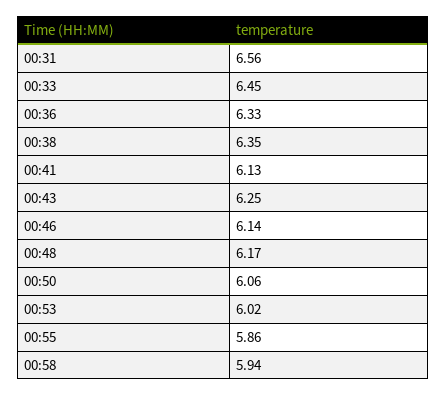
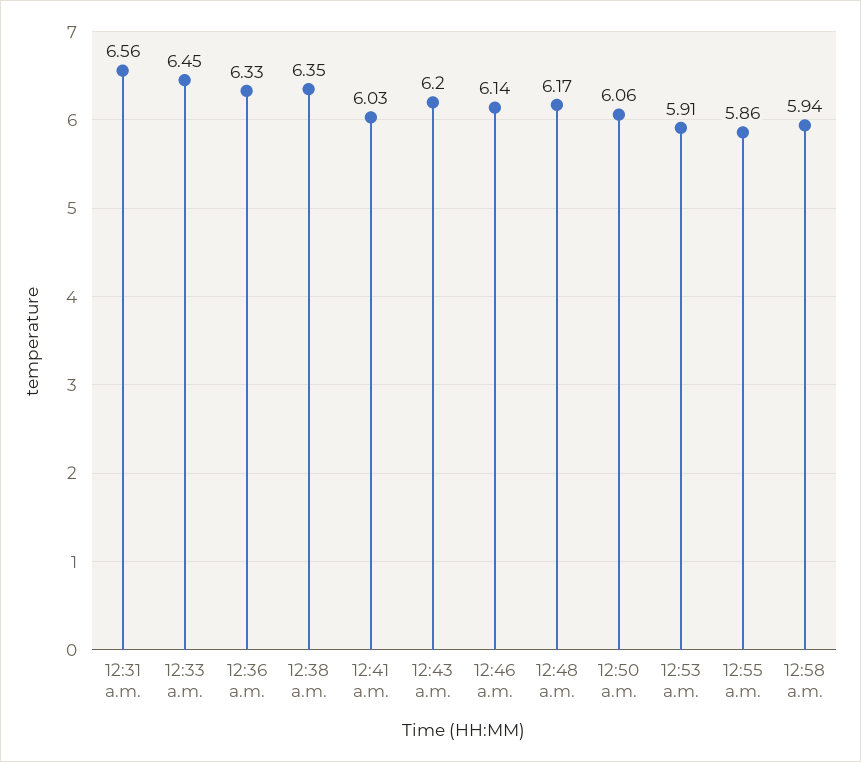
  {
    "00:31": 6.56,
    "00:33": 6.45,
    "00:36": 6.33,
    "00:38": 6.35,
-   "00:41": 6.13,
+   "00:41": 6.03,
-   "00:43": 6.25,
+   "00:43": 6.2,
    "00:46": 6.14,
    "00:48": 6.17,
    "00:50": 6.06,
-   "00:53": 6.02,
+   "00:53": 5.91,
    "00:55": 5.86,
    "00:58": 5.94
  }

